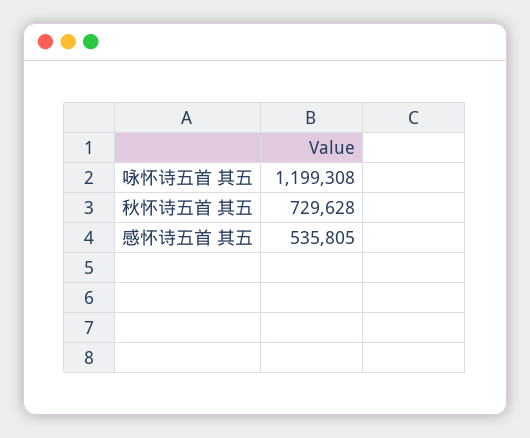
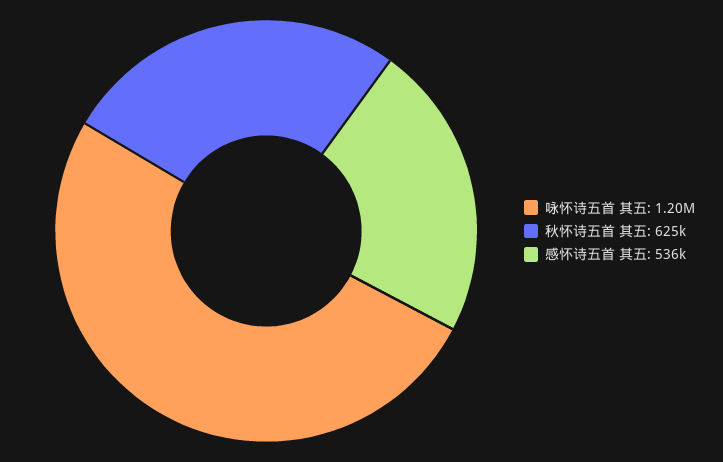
  {
    "咏怀诗五首 其五": 1199308,
-   "秋怀诗五首 其五": 729628,
+   "秋怀诗五首 其五": 625000,
    "感怀诗五首 其五": 535805
  }

